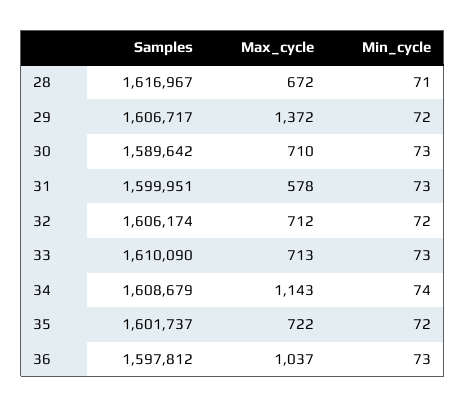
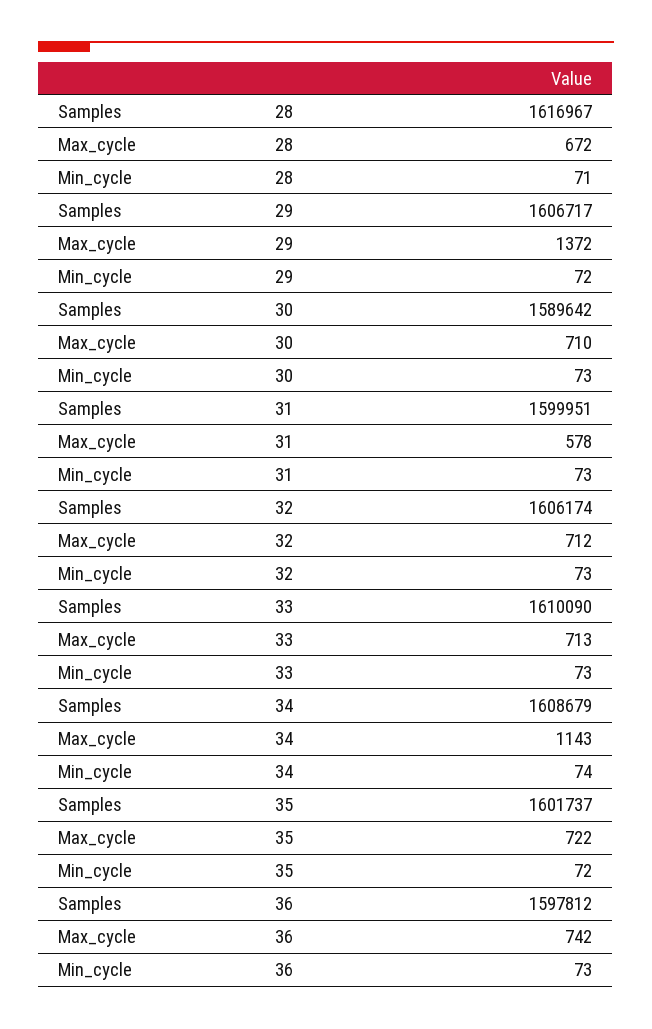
  {
    "Samples": {
      "28": 1616967,
      "29": 1606717,
      "30": 1589642,
      "31": 1599951,
      "32": 1606174,
      "33": 1610090,
      "34": 1608679,
      "35": 1601737,
      "36": 1597812
    },
    "Max_cycle": {
      "28": 672,
      "29": 1372,
      "30": 710,
      "31": 578,
      "32": 712,
      "33": 713,
      "34": 1143,
      "35": 722,
-     "36": 1037
+     "36": 742
    },
    "Min_cycle": {
      "28": 71,
      "29": 72,
      "30": 73,
      "31": 73,
-     "32": 72,
+     "32": 73,
      "33": 73,
      "34": 74,
      "35": 72,
      "36": 73
    }
  }

